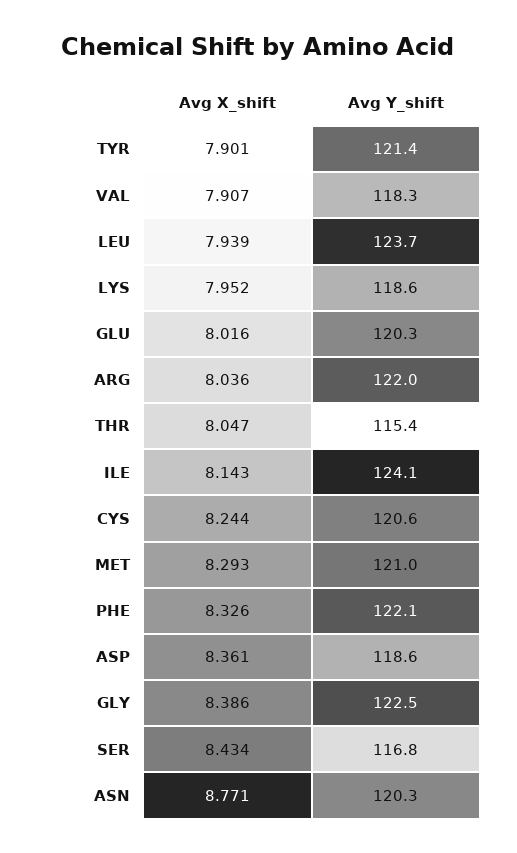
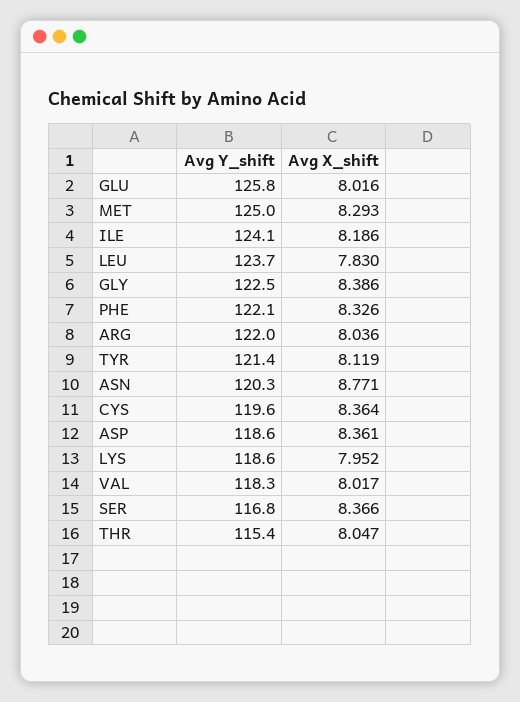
  {
    "Avg X_shift": {
-     "TYR": 7.901,
+     "TYR": 8.119,
-     "VAL": 7.907,
+     "VAL": 8.017,
-     "LEU": 7.939,
+     "LEU": 7.83,
      "LYS": 7.952,
      "GLU": 8.016,
      "ARG": 8.036,
      "THR": 8.047,
-     "ILE": 8.143,
+     "ILE": 8.186,
-     "CYS": 8.244,
+     "CYS": 8.364,
      "MET": 8.293,
      "PHE": 8.326,
      "ASP": 8.361,
      "GLY": 8.386,
-     "SER": 8.434,
+     "SER": 8.366,
      "ASN": 8.771
    },
    "Avg Y_shift": {
      "TYR": 121.4,
      "VAL": 118.3,
      "LEU": 123.7,
      "LYS": 118.6,
-     "GLU": 120.3,
+     "GLU": 125.8,
      "ARG": 122,
      "THR": 115.4,
      "ILE": 124.1,
-     "CYS": 120.6,
+     "CYS": 119.6,
-     "MET": 121,
+     "MET": 125,
      "PHE": 122.1,
      "ASP": 118.6,
      "GLY": 122.5,
      "SER": 116.8,
      "ASN": 120.3
    }
  }

